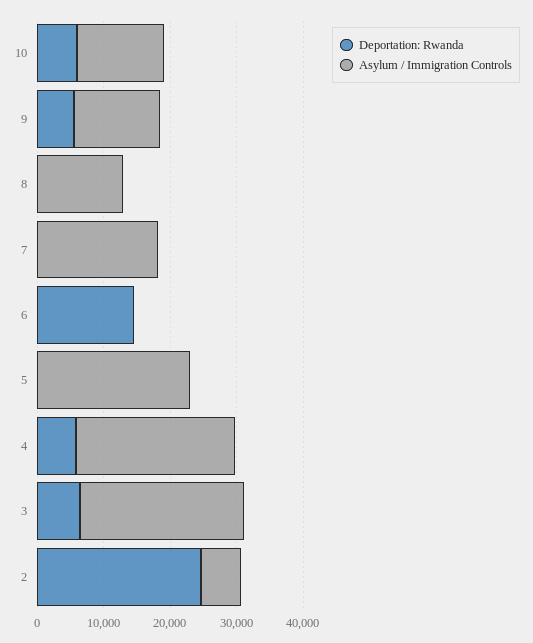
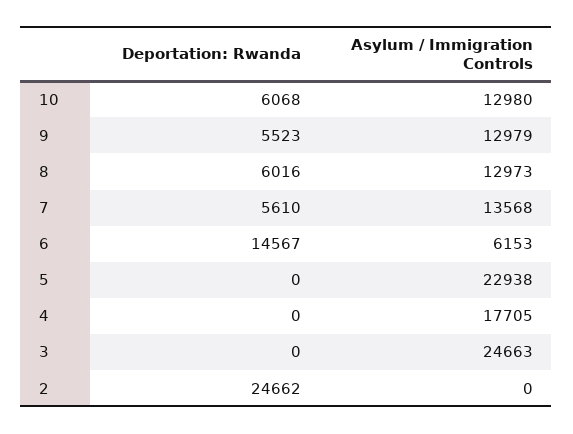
  {
    "Deportation: Rwanda": {
      "10": 6068,
      "9": 5523,
-     "8": 0,
+     "8": 6016,
-     "7": 0,
+     "7": 5610,
      "6": 14567,
      "5": 0,
-     "4": 6000,
+     "4": 0,
-     "3": 6000,
+     "3": 0,
      "2": 24662
    },
    "Asylum / Immigration Controls": {
      "10": 12980,
      "9": 12979,
      "8": 12973,
-     "7": 18000,
+     "7": 13568,
-     "6": 0,
+     "6": 6153,
      "5": 22938,
-     "4": 24000,
+     "4": 17705,
      "3": 24663,
-     "2": 6000
+     "2": 0
    }
  }

